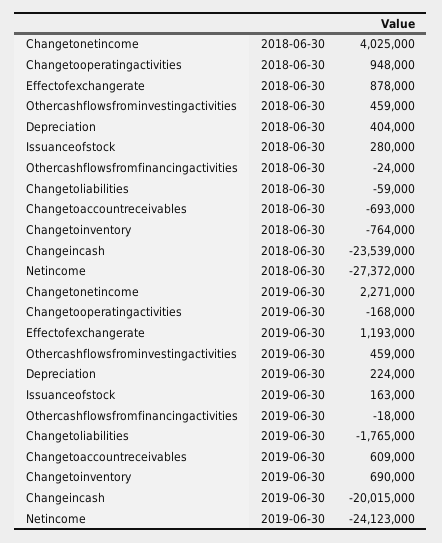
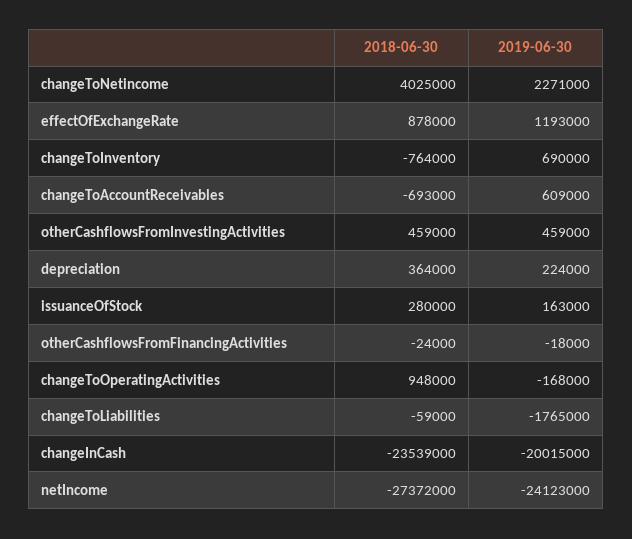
  {
    "Changetonetincome": {
      "2018-06-30": 4025000,
      "2019-06-30": 2271000
    },
    "Changetooperatingactivities": {
      "2018-06-30": 948000,
      "2019-06-30": -168000
    },
    "Effectofexchangerate": {
      "2018-06-30": 878000,
      "2019-06-30": 1193000
    },
    "Othercashflowsfrominvestingactivities": {
      "2018-06-30": 459000,
      "2019-06-30": 459000
    },
    "Depreciation": {
-     "2018-06-30": 404000,
+     "2018-06-30": 364000,
      "2019-06-30": 224000
    },
    "Issuanceofstock": {
      "2018-06-30": 280000,
      "2019-06-30": 163000
    },
    "Othercashflowsfromfinancingactivities": {
      "2018-06-30": -24000,
      "2019-06-30": -18000
    },
    "Changetoliabilities": {
      "2018-06-30": -59000,
      "2019-06-30": -1765000
    },
    "Changetoaccountreceivables": {
      "2018-06-30": -693000,
      "2019-06-30": 609000
    },
    "Changetoinventory": {
      "2018-06-30": -764000,
      "2019-06-30": 690000
    },
    "Changeincash": {
      "2018-06-30": -23539000,
      "2019-06-30": -20015000
    },
    "Netincome": {
      "2018-06-30": -27372000,
      "2019-06-30": -24123000
    }
  }

